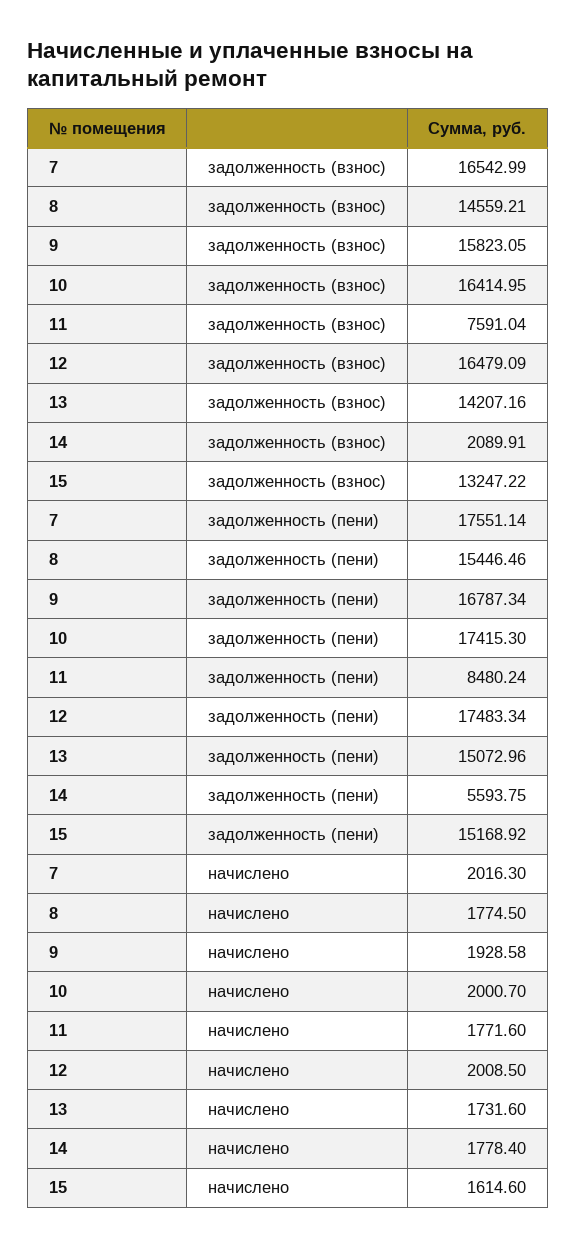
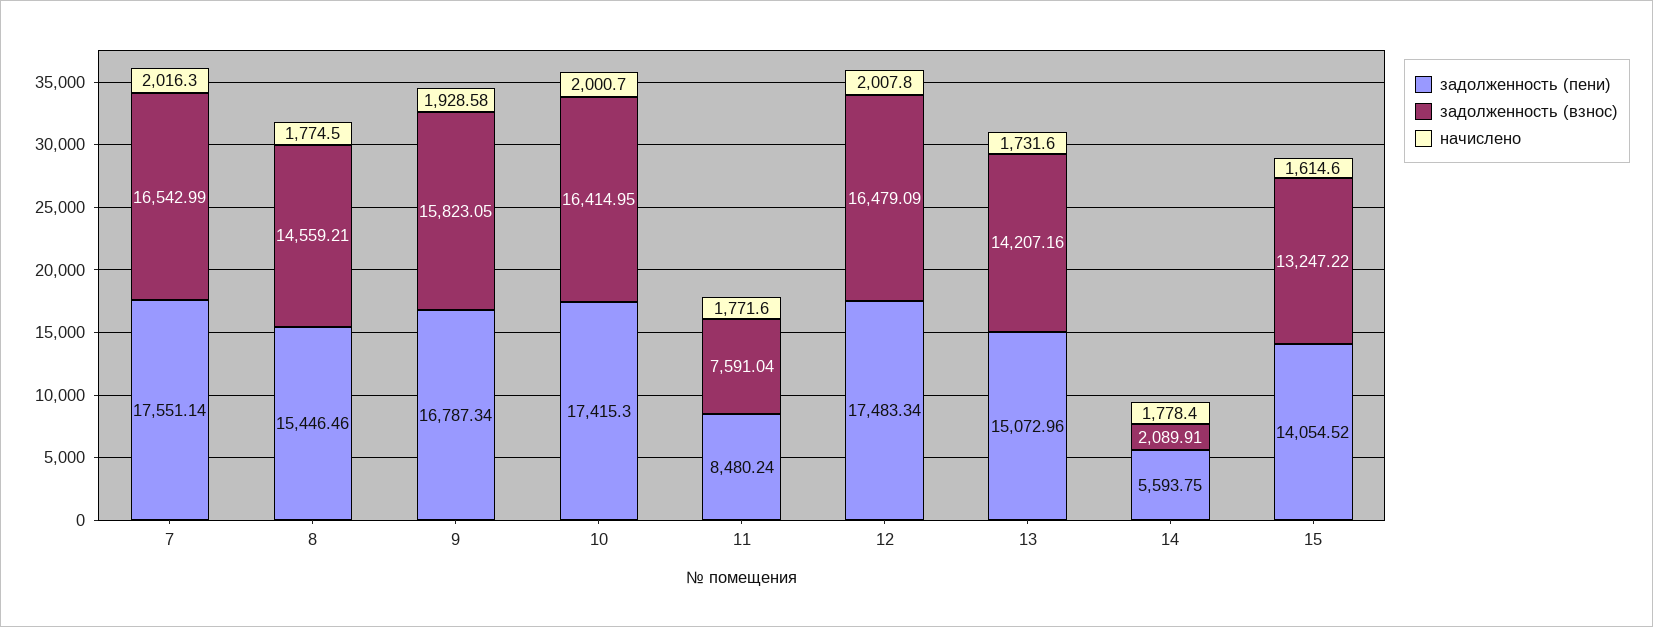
  {
    "задолженность (взнос)": {
      "7": 16542.99,
      "8": 14559.21,
      "9": 15823.05,
      "10": 16414.95,
      "11": 7591.04,
      "12": 16479.09,
      "13": 14207.16,
      "14": 2089.91,
      "15": 13247.22
    },
    "задолженность (пени)": {
      "7": 17551.14,
      "8": 15446.46,
      "9": 16787.34,
      "10": 17415.3,
      "11": 8480.24,
      "12": 17483.34,
      "13": 15072.96,
      "14": 5593.75,
-     "15": 15168.92
+     "15": 14054.52
    },
    "начислено": {
      "7": 2016.3,
      "8": 1774.5,
      "9": 1928.58,
      "10": 2000.7,
      "11": 1771.6,
-     "12": 2008.5,
+     "12": 2007.8,
      "13": 1731.6,
      "14": 1778.4,
      "15": 1614.6
    }
  }

